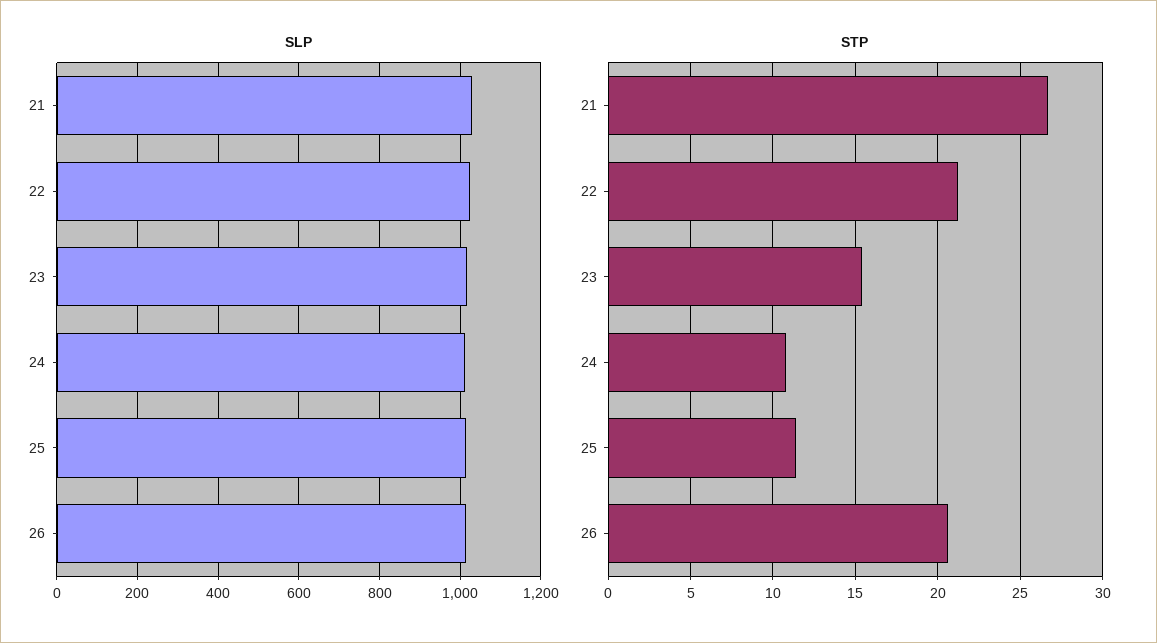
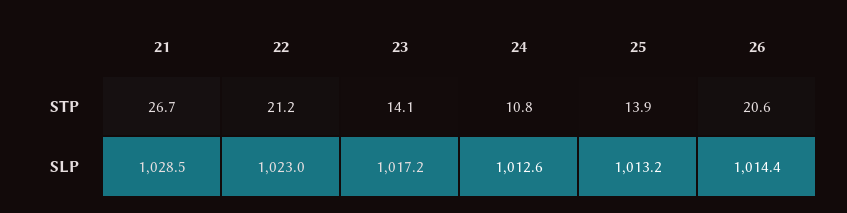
  {
    "SLP": {
      "21": 1028.5,
      "22": 1023,
      "23": 1017.2,
      "24": 1012.6,
      "25": 1013.2,
      "26": 1014.4
    },
    "STP": {
      "21": 26.7,
      "22": 21.2,
-     "23": 15.5,
+     "23": 14.1,
      "24": 10.8,
-     "25": 11.5,
+     "25": 13.9,
      "26": 20.6
    }
  }

